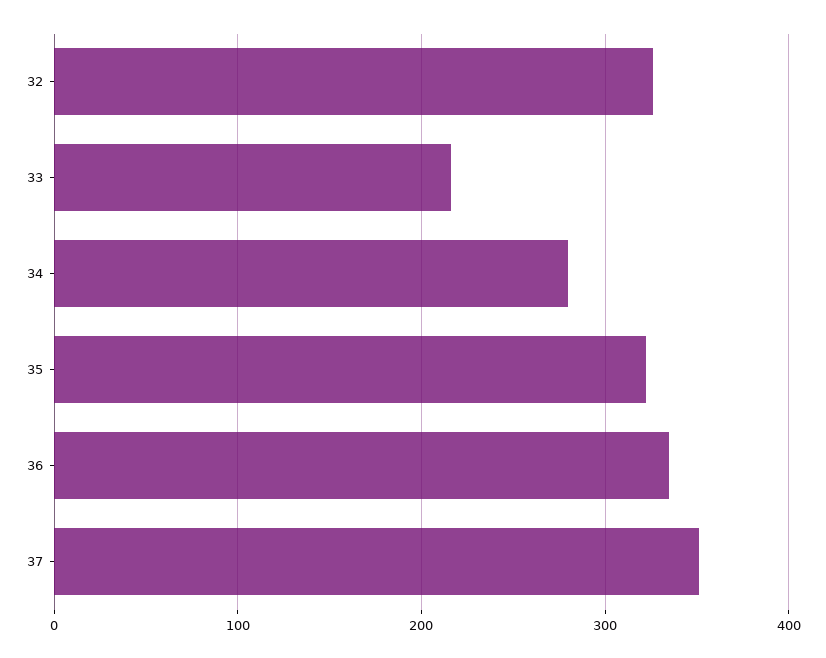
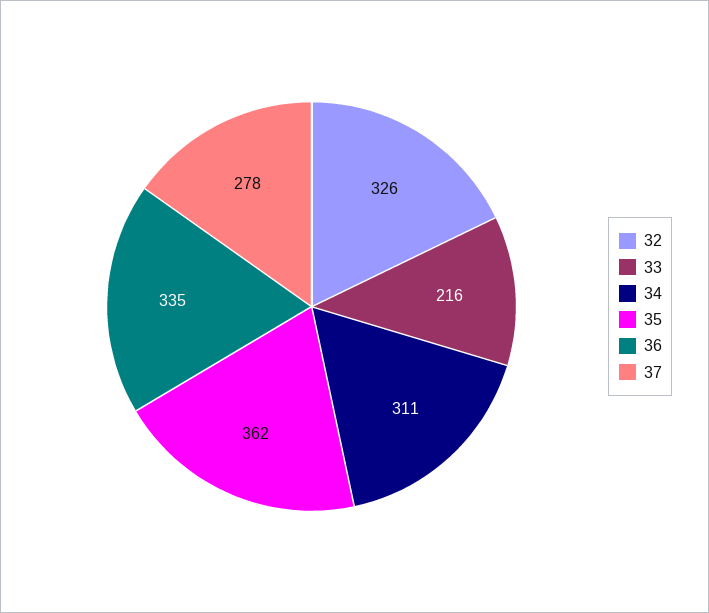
  {
    "32": 326,
    "33": 216,
-   "34": 280,
+   "34": 311,
-   "35": 320,
+   "35": 362,
    "36": 335,
-   "37": 350
+   "37": 278
  }

